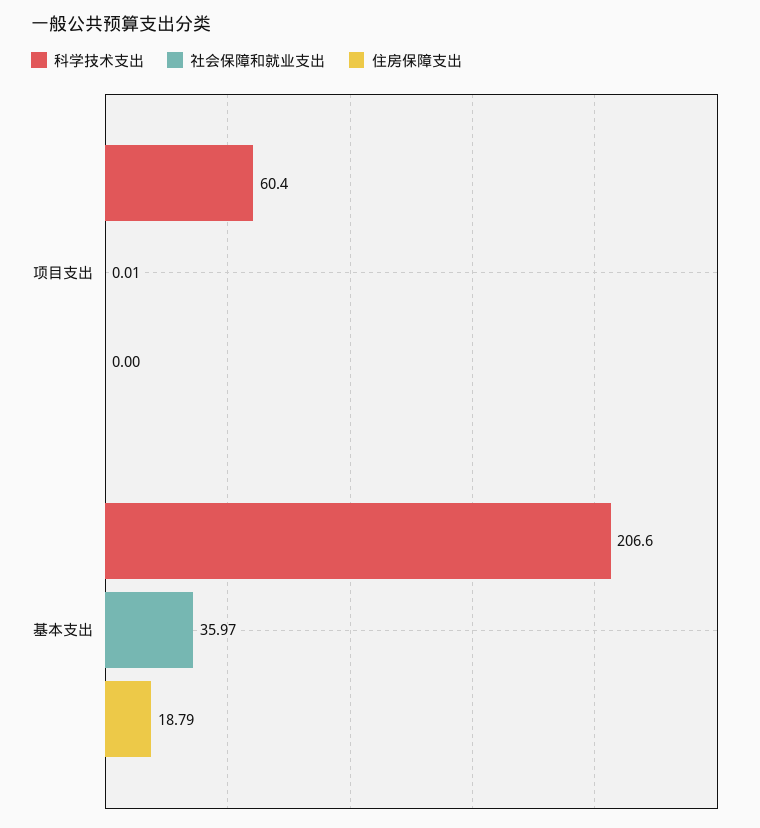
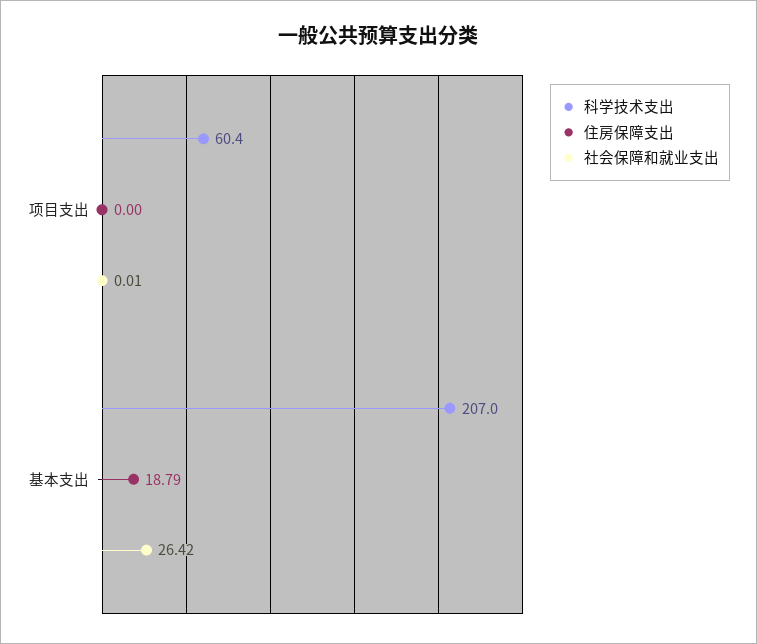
  {
    "科学技术支出": {
      "项目支出": 60.4,
-     "基本支出": 206.6
+     "基本支出": 207
    },
    "社会保障和就业支出": {
      "项目支出": 0.01,
-     "基本支出": 35.97
+     "基本支出": 26.42
    },
    "住房保障支出": {
      "项目支出": 0,
      "基本支出": 18.79
    }
  }

